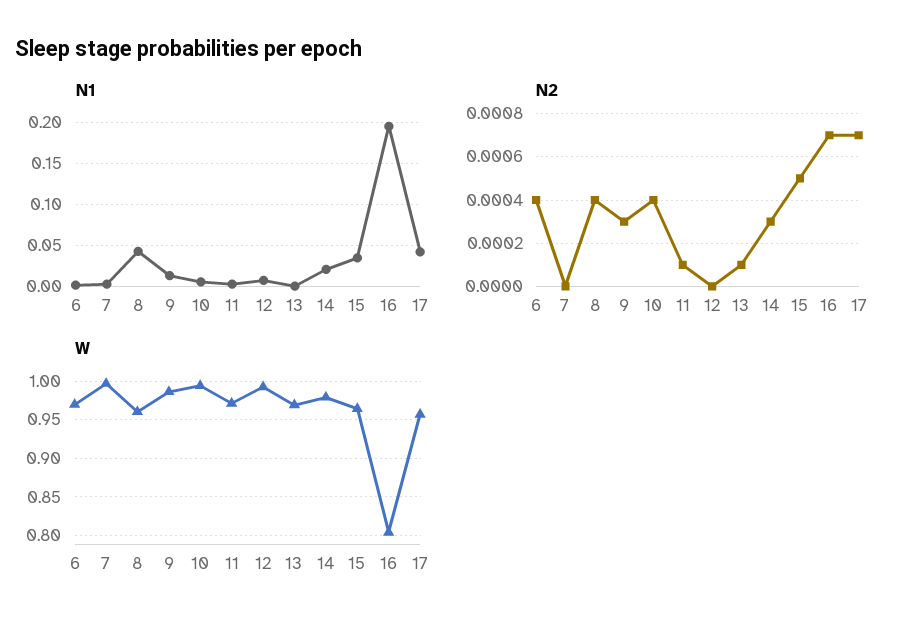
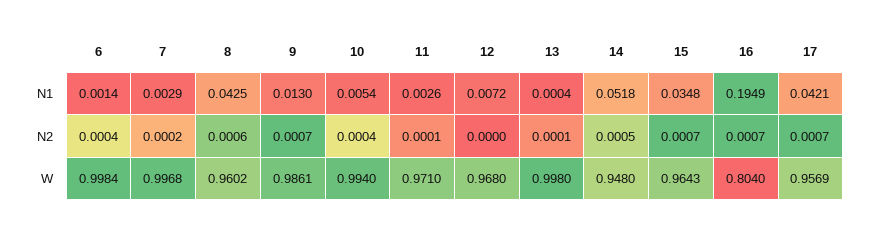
  {
    "N1": {
      "6": 0.0014,
      "7": 0.0029,
      "8": 0.0425,
      "9": 0.013,
      "10": 0.0054,
      "11": 0.0026,
      "12": 0.0072,
      "13": 0.0004,
-     "14": 0.02,
+     "14": 0.0518,
      "15": 0.0348,
      "16": 0.1949,
      "17": 0.0421
    },
    "N2": {
      "6": 0.0004,
-     "7": 0,
+     "7": 0.0002,
-     "8": 0.0004,
+     "8": 0.0006,
-     "9": 0.0003,
+     "9": 0.0007,
      "10": 0.0004,
      "11": 0.0001,
      "12": 0,
      "13": 0.0001,
-     "14": 0.0003,
+     "14": 0.0005,
-     "15": 0.0005,
+     "15": 0.0007,
      "16": 0.0007,
      "17": 0.0007
    },
    "W": {
-     "6": 0.97,
+     "6": 0.9984,
      "7": 0.9968,
      "8": 0.9602,
      "9": 0.9861,
      "10": 0.994,
      "11": 0.971,
-     "12": 0.99,
+     "12": 0.968,
-     "13": 0.97,
+     "13": 0.998,
-     "14": 0.98,
+     "14": 0.948,
      "15": 0.9643,
      "16": 0.804,
      "17": 0.9569
    }
  }

